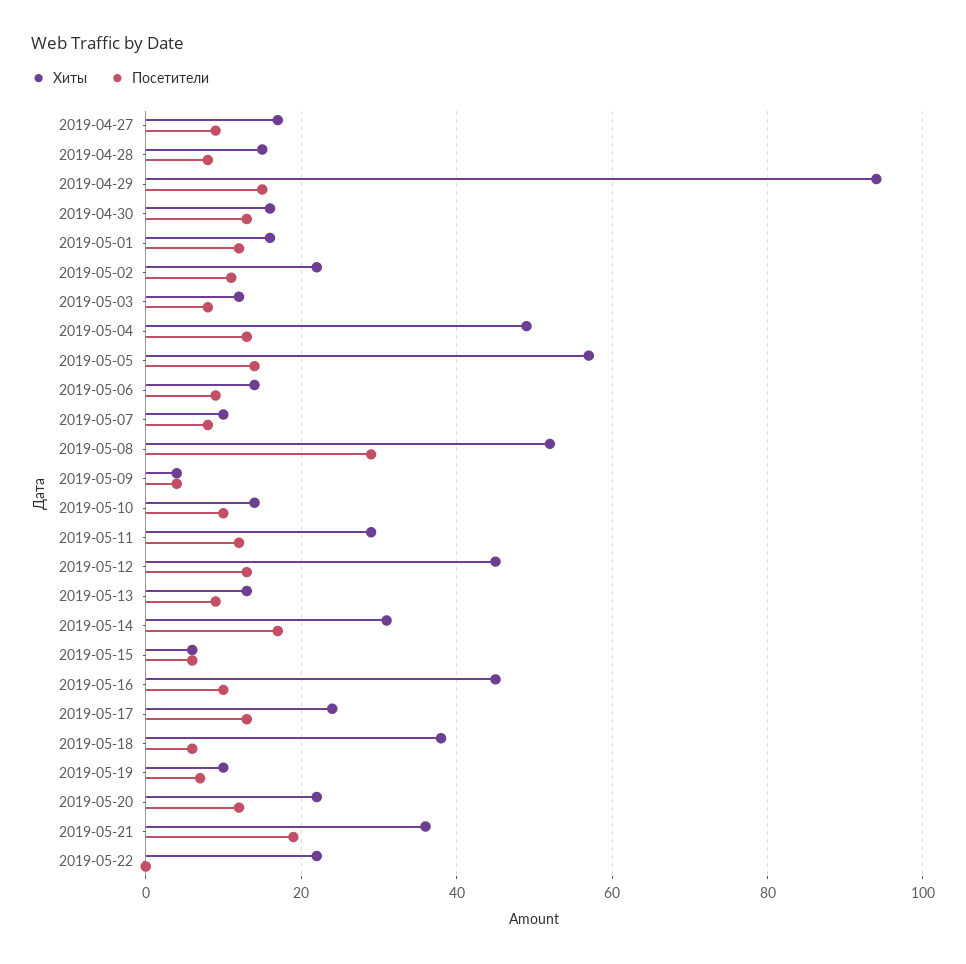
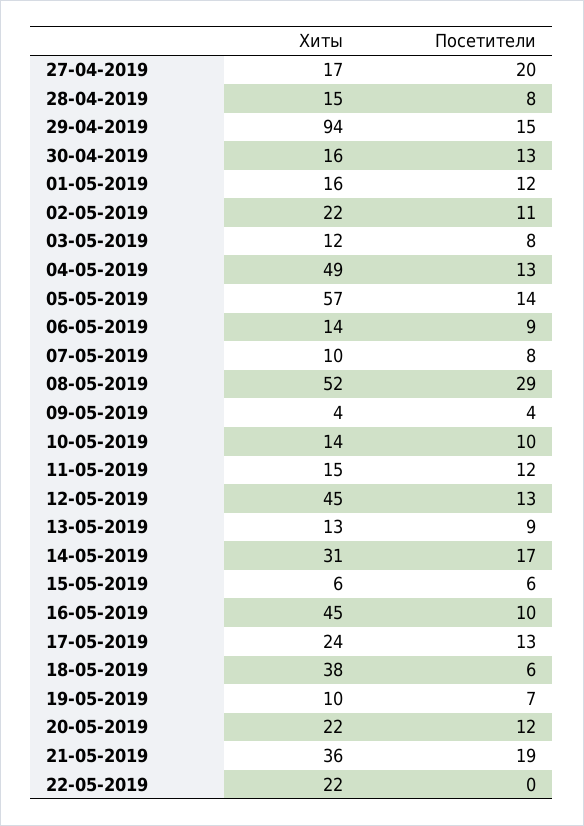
  {
    "Хиты": {
      "2019-04-27": 17,
      "2019-04-28": 15,
      "2019-04-29": 94,
      "2019-04-30": 16,
      "2019-05-01": 16,
      "2019-05-02": 22,
      "2019-05-03": 12,
      "2019-05-04": 49,
      "2019-05-05": 57,
      "2019-05-06": 14,
      "2019-05-07": 10,
      "2019-05-08": 52,
      "2019-05-09": 4,
      "2019-05-10": 14,
-     "2019-05-11": 30,
+     "2019-05-11": 15,
      "2019-05-12": 45,
      "2019-05-13": 13,
      "2019-05-14": 31,
      "2019-05-15": 6,
      "2019-05-16": 45,
      "2019-05-17": 24,
      "2019-05-18": 38,
      "2019-05-19": 10,
      "2019-05-20": 22,
      "2019-05-21": 36,
      "2019-05-22": 22
    },
    "Посетители": {
-     "2019-04-27": 10,
+     "2019-04-27": 20,
      "2019-04-28": 8,
      "2019-04-29": 15,
      "2019-04-30": 13,
      "2019-05-01": 12,
      "2019-05-02": 11,
      "2019-05-03": 8,
      "2019-05-04": 13,
      "2019-05-05": 14,
      "2019-05-06": 9,
      "2019-05-07": 8,
      "2019-05-08": 29,
      "2019-05-09": 4,
      "2019-05-10": 10,
      "2019-05-11": 12,
      "2019-05-12": 13,
      "2019-05-13": 9,
      "2019-05-14": 17,
      "2019-05-15": 6,
      "2019-05-16": 10,
      "2019-05-17": 13,
      "2019-05-18": 6,
      "2019-05-19": 7,
      "2019-05-20": 12,
      "2019-05-21": 19,
      "2019-05-22": 0
    }
  }

